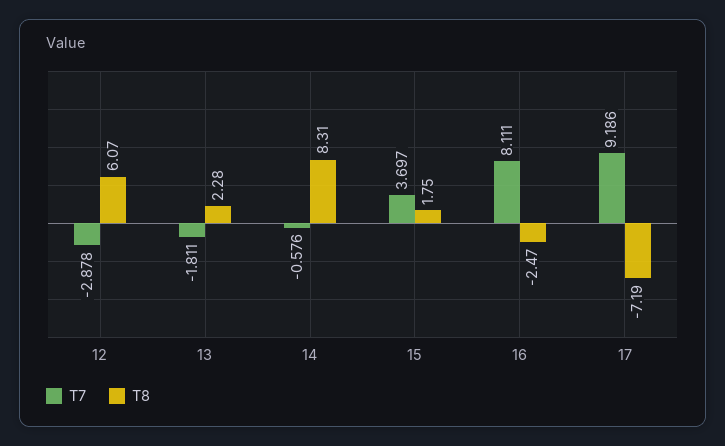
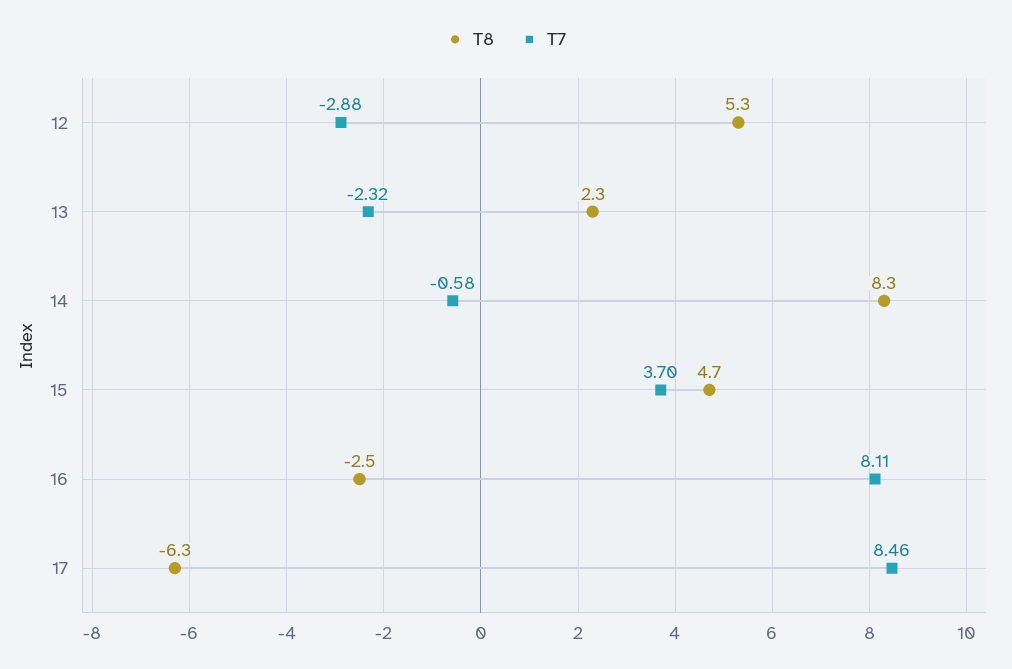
  {
    "T7": {
      "12": -2.878,
-     "13": -1.811,
+     "13": -2.32,
      "14": -0.576,
      "15": 3.697,
      "16": 8.111,
-     "17": 9.186
+     "17": 8.46
    },
    "T8": {
-     "12": 6.07,
+     "12": 5.3,
      "13": 2.28,
      "14": 8.31,
-     "15": 1.75,
+     "15": 4.7,
      "16": -2.47,
-     "17": -7.19
+     "17": -6.3
    }
  }

